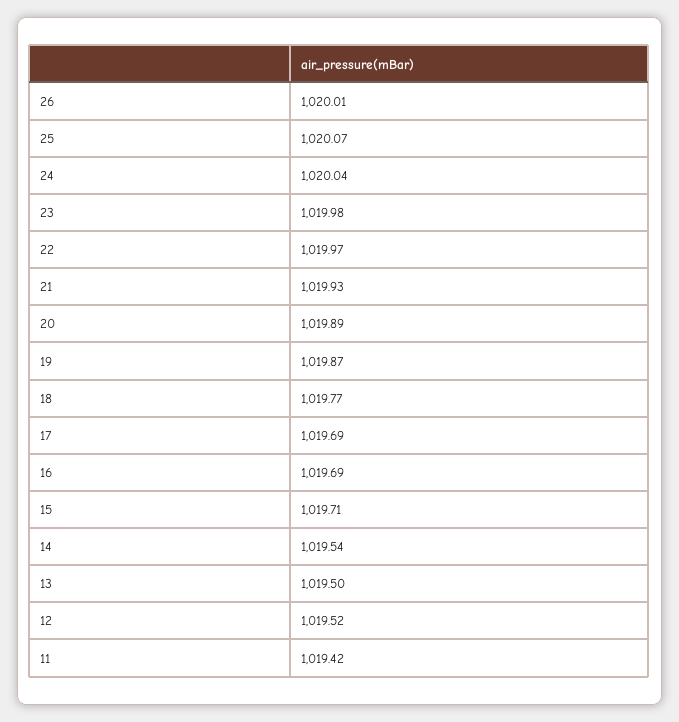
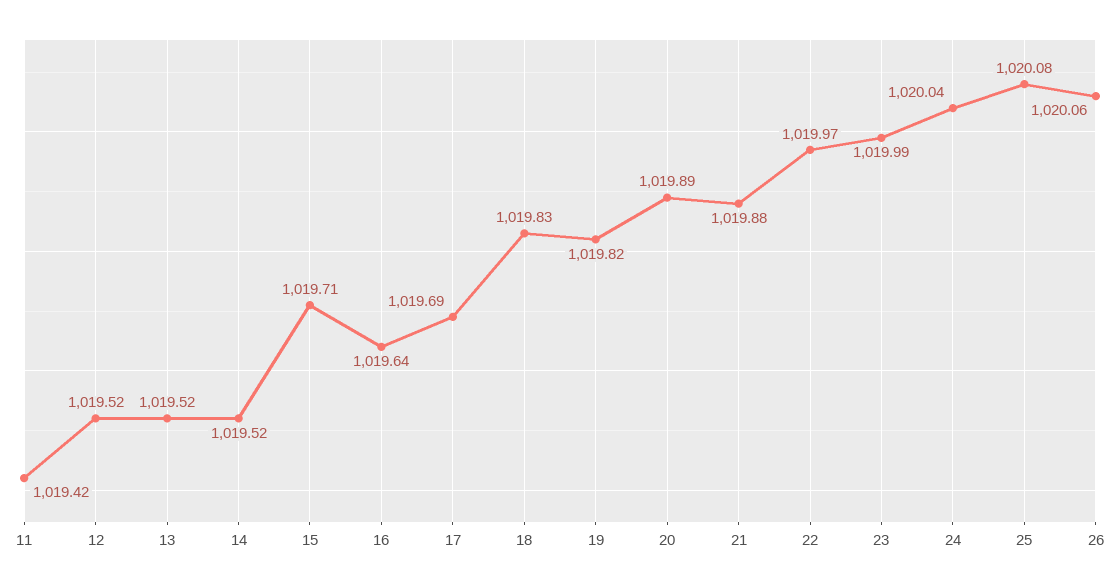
  {
-   "26": 1020.01,
+   "26": 1020.06,
-   "25": 1020.07,
+   "25": 1020.08,
    "24": 1020.04,
-   "23": 1019.98,
+   "23": 1019.99,
    "22": 1019.97,
-   "21": 1019.93,
+   "21": 1019.88,
    "20": 1019.89,
-   "19": 1019.87,
+   "19": 1019.82,
-   "18": 1019.77,
+   "18": 1019.83,
    "17": 1019.69,
-   "16": 1019.69,
+   "16": 1019.64,
    "15": 1019.71,
-   "14": 1019.54,
+   "14": 1019.52,
-   "13": 1019.5,
+   "13": 1019.52,
    "12": 1019.52,
    "11": 1019.42
  }

